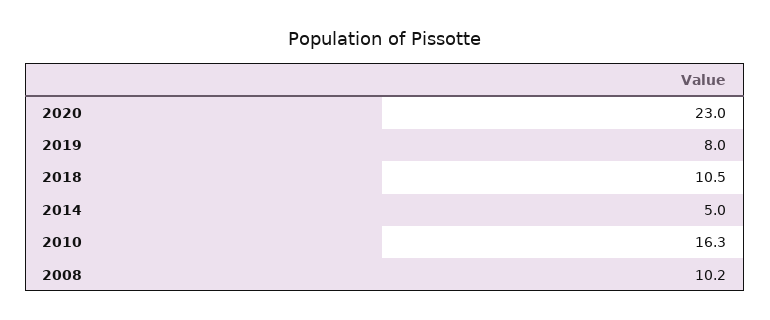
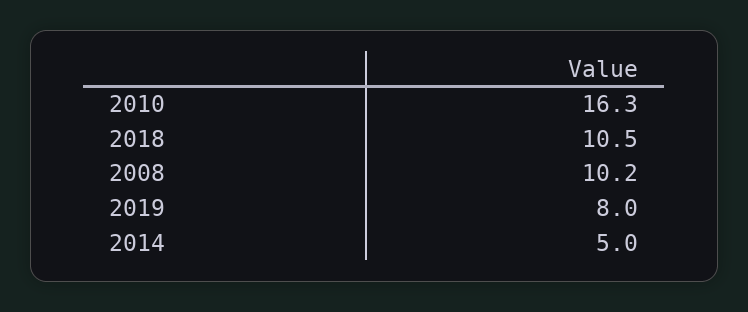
  {
-   "2020": 23,
    "2019": 8,
    "2018": 10.5,
    "2014": 5,
    "2010": 16.3,
    "2008": 10.2
  }

